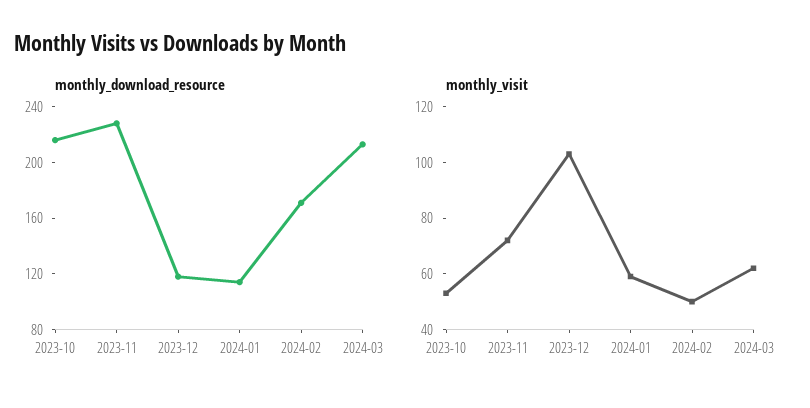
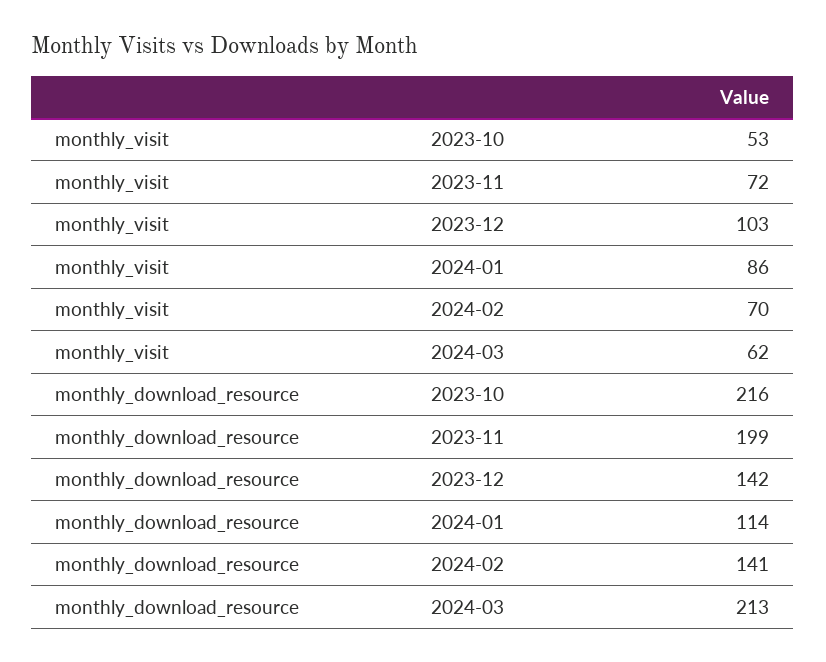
  {
    "monthly_download_resource": {
      "2023-10": 216,
-     "2023-11": 230,
+     "2023-11": 199,
-     "2023-12": 120,
+     "2023-12": 142,
      "2024-01": 114,
-     "2024-02": 170,
+     "2024-02": 141,
      "2024-03": 213
    },
    "monthly_visit": {
      "2023-10": 53,
      "2023-11": 72,
      "2023-12": 103,
-     "2024-01": 60,
+     "2024-01": 86,
-     "2024-02": 50,
+     "2024-02": 70,
      "2024-03": 62
    }
  }

